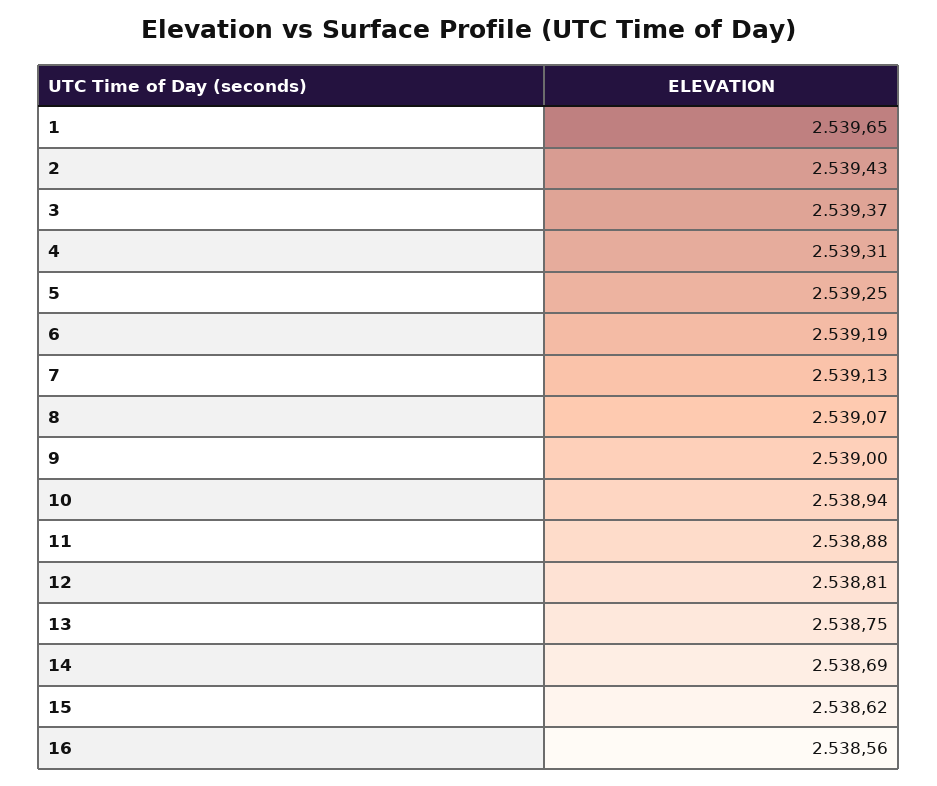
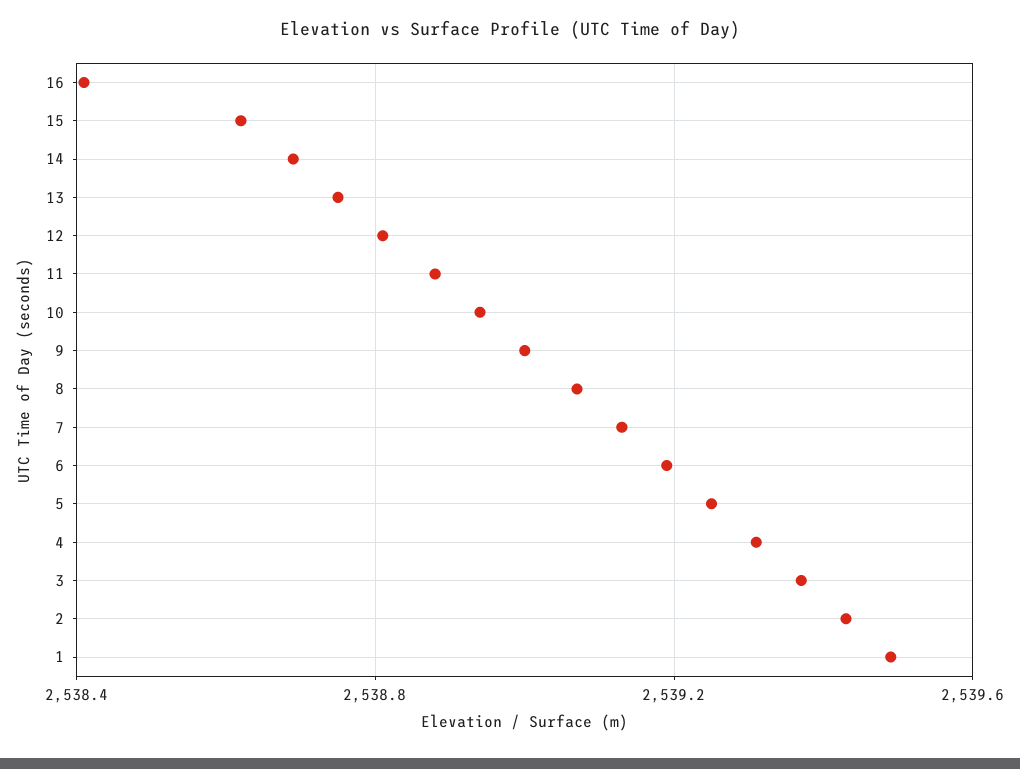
  {
-   "1": 2539.65,
+   "1": 2539.5,
    "2": 2539.43,
    "3": 2539.37,
    "4": 2539.31,
    "5": 2539.25,
    "6": 2539.19,
    "7": 2539.13,
    "8": 2539.07,
    "9": 2539,
    "10": 2538.94,
    "11": 2538.88,
    "12": 2538.81,
    "13": 2538.75,
    "14": 2538.69,
    "15": 2538.62,
-   "16": 2538.56
+   "16": 2538.4
  }

